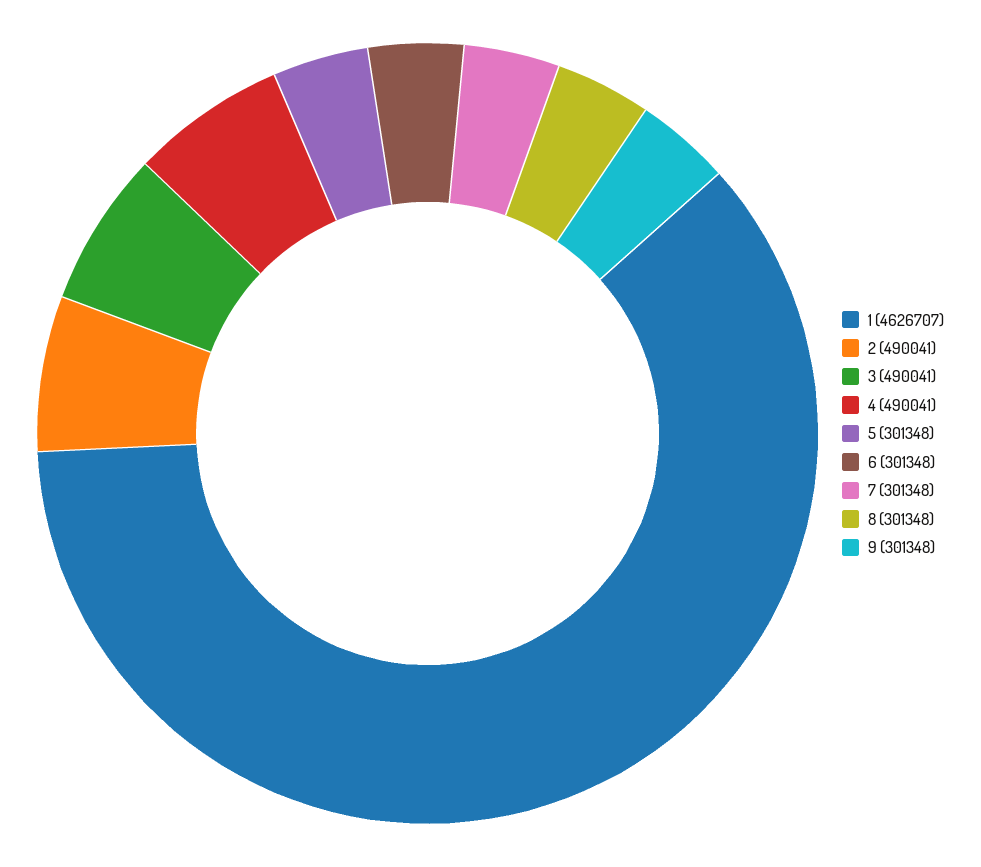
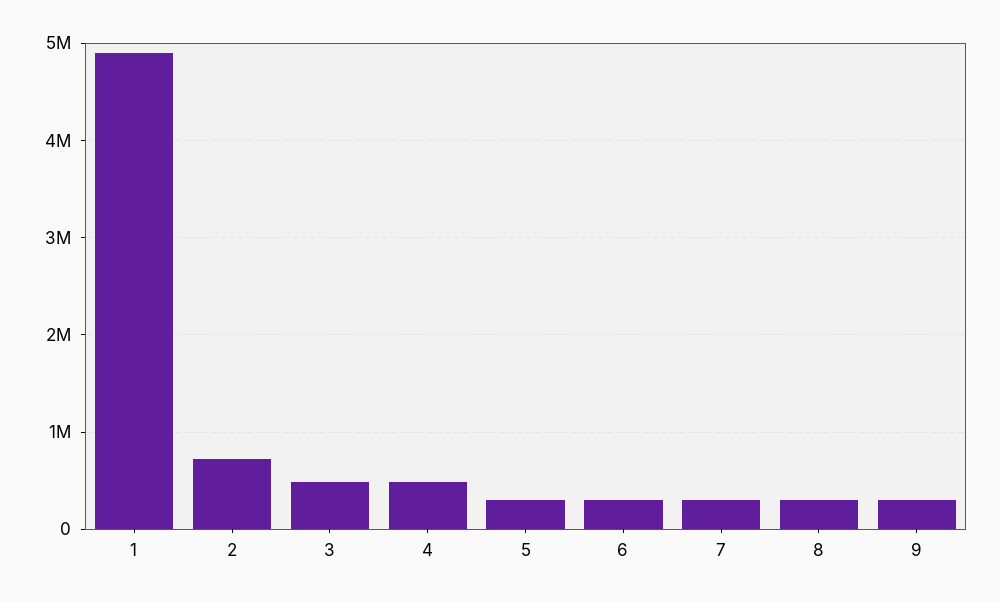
  {
-   "1": 4626707,
+   "1": 4900000,
-   "2": 490041,
+   "2": 700000,
    "3": 490041,
    "4": 490041,
    "5": 301348,
    "6": 301348,
    "7": 301348,
    "8": 301348,
    "9": 301348
  }

